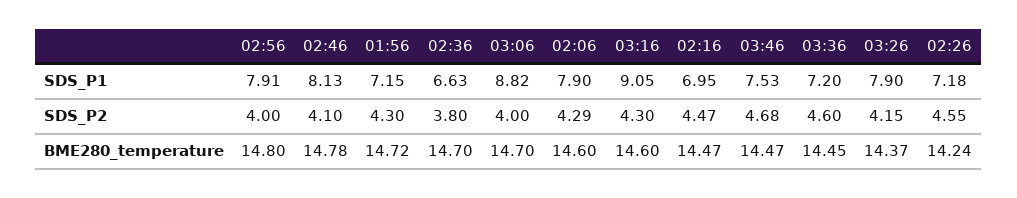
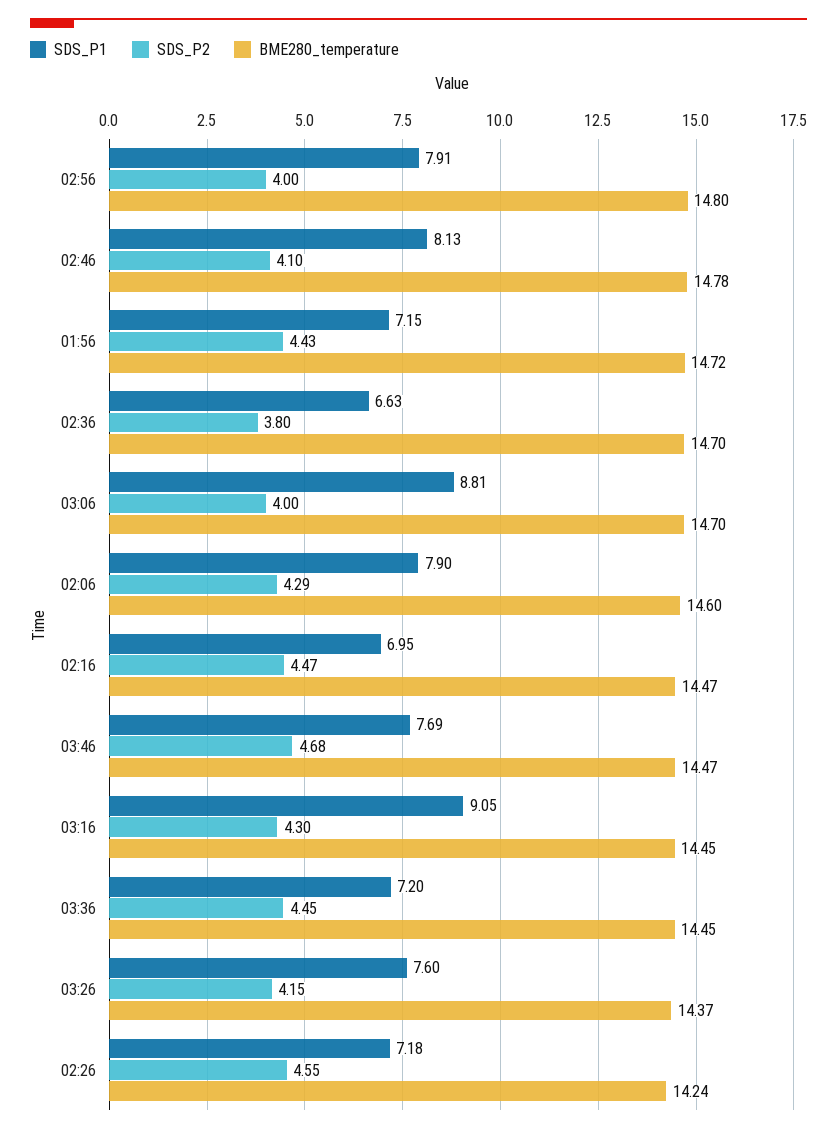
  {
    "SDS_P1": {
      "02:56": 7.91,
      "02:46": 8.13,
      "01:56": 7.15,
      "02:36": 6.63,
-     "03:06": 8.82,
+     "03:06": 8.81,
      "02:06": 7.9,
      "03:16": 9.05,
      "02:16": 6.95,
-     "03:46": 7.53,
+     "03:46": 7.69,
      "03:36": 7.2,
-     "03:26": 7.9,
+     "03:26": 7.6,
      "02:26": 7.18
    },
    "SDS_P2": {
      "02:56": 4,
      "02:46": 4.1,
-     "01:56": 4.3,
+     "01:56": 4.43,
      "02:36": 3.8,
      "03:06": 4,
      "02:06": 4.29,
      "03:16": 4.3,
      "02:16": 4.47,
      "03:46": 4.68,
-     "03:36": 4.6,
+     "03:36": 4.45,
      "03:26": 4.15,
      "02:26": 4.55
    },
    "BME280_temperature": {
      "02:56": 14.8,
      "02:46": 14.78,
      "01:56": 14.72,
      "02:36": 14.7,
      "03:06": 14.7,
      "02:06": 14.6,
-     "03:16": 14.6,
+     "03:16": 14.45,
      "02:16": 14.47,
      "03:46": 14.47,
      "03:36": 14.45,
      "03:26": 14.37,
      "02:26": 14.24
    }
  }

